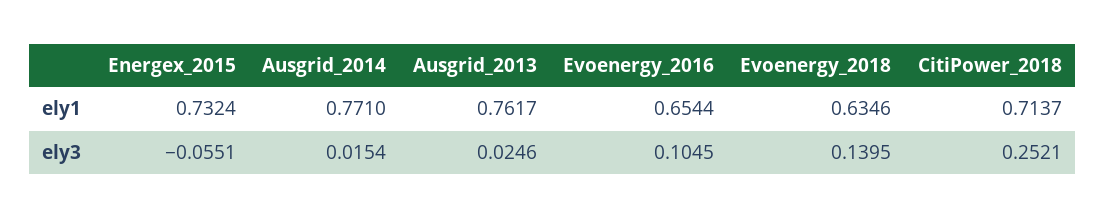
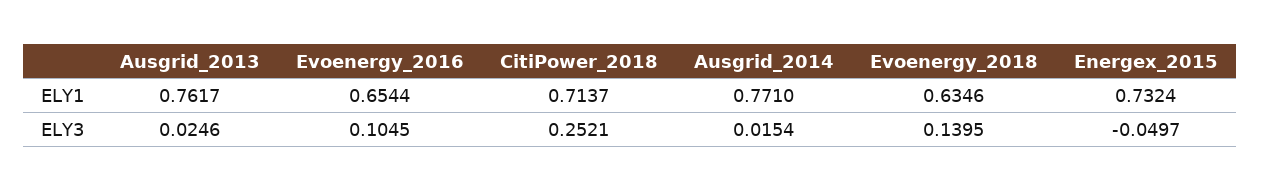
  {
    "Energex_2015": {
      "ely1": 0.7324,
-     "ely3": -0.0551
+     "ely3": -0.0497
    },
    "Ausgrid_2014": {
      "ely1": 0.771,
      "ely3": 0.0154
    },
    "Ausgrid_2013": {
      "ely1": 0.7617,
      "ely3": 0.0246
    },
    "Evoenergy_2016": {
      "ely1": 0.6544,
      "ely3": 0.1045
    },
    "Evoenergy_2018": {
      "ely1": 0.6346,
      "ely3": 0.1395
    },
    "CitiPower_2018": {
      "ely1": 0.7137,
      "ely3": 0.2521
    }
  }

